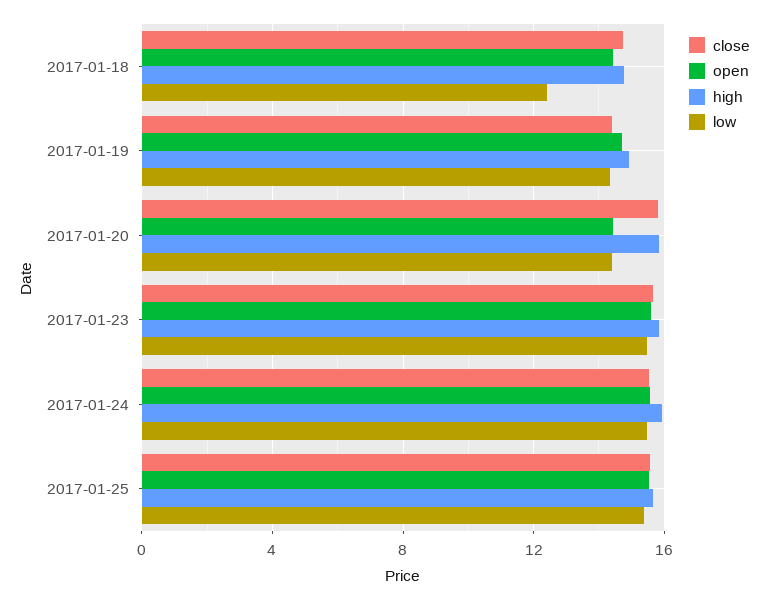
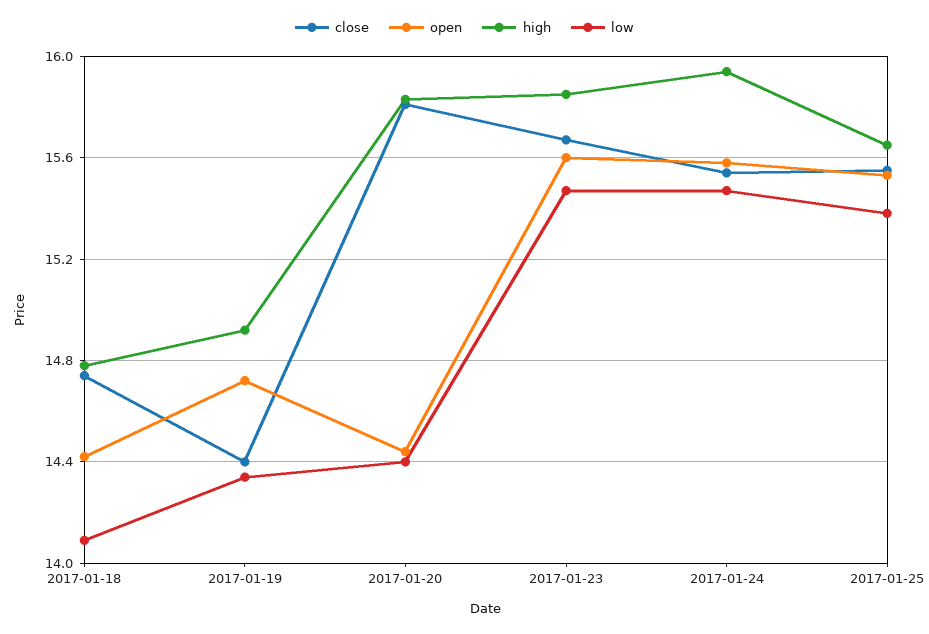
  {
    "close": {
      "2017-01-18": 14.75,
      "2017-01-19": 14.4,
      "2017-01-20": 15.8,
      "2017-01-23": 15.65,
      "2017-01-24": 15.55,
      "2017-01-25": 15.55
    },
    "open": {
      "2017-01-18": 14.4,
      "2017-01-19": 14.7,
      "2017-01-20": 14.45,
      "2017-01-23": 15.6,
      "2017-01-24": 15.6,
      "2017-01-25": 15.55
    },
    "high": {
      "2017-01-18": 14.8,
      "2017-01-19": 14.9,
      "2017-01-20": 15.85,
      "2017-01-23": 15.85,
      "2017-01-24": 15.95,
      "2017-01-25": 15.65
    },
    "low": {
-     "2017-01-18": 12.5,
+     "2017-01-18": 14.1,
      "2017-01-19": 14.35,
      "2017-01-20": 14.4,
      "2017-01-23": 15.45,
      "2017-01-24": 15.45,
      "2017-01-25": 15.4
    }
  }

